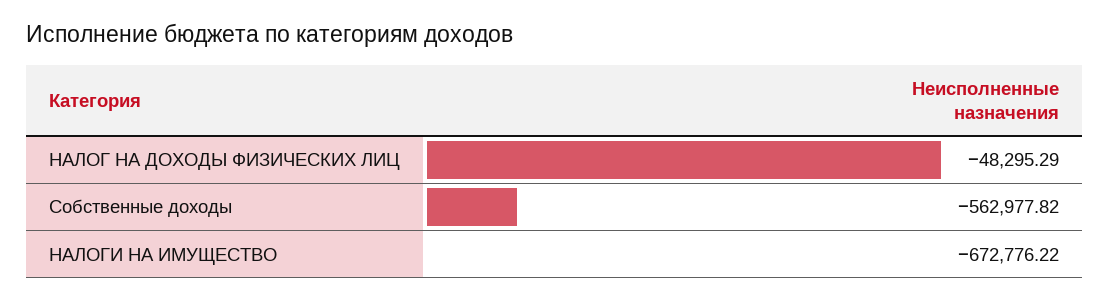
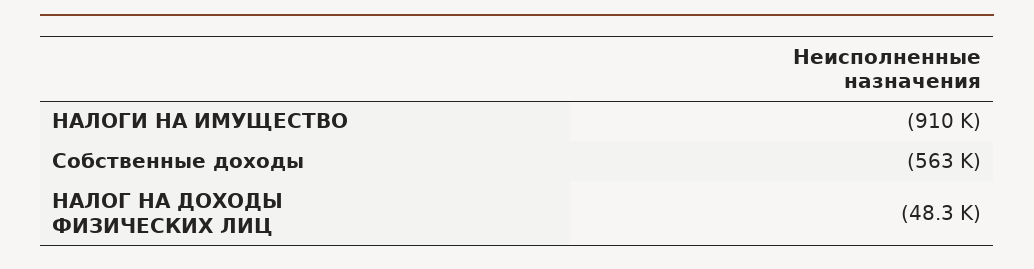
  {
    "НАЛОГ НА ДОХОДЫ ФИЗИЧЕСКИХ ЛИЦ": -48295.29,
    "Собственные доходы": -562977.82,
-   "НАЛОГИ НА ИМУЩЕСТВО": -672776.22
+   "НАЛОГИ НА ИМУЩЕСТВО": -910000
  }

